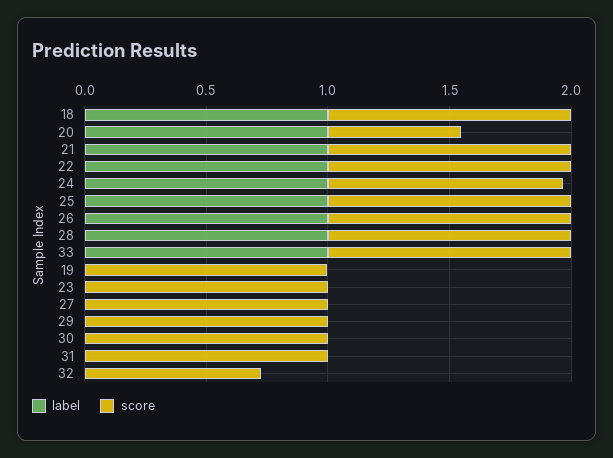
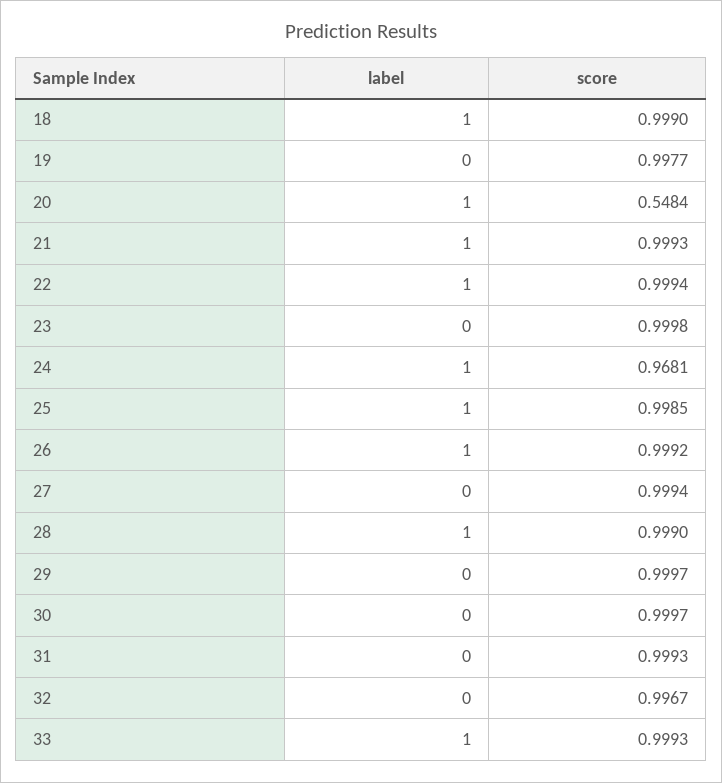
  {
    "label": {
      "18": 1,
      "20": 1,
      "21": 1,
      "22": 1,
      "24": 1,
      "25": 1,
      "26": 1,
      "28": 1,
      "33": 1,
      "19": 0,
      "23": 0,
      "27": 0,
      "29": 0,
      "30": 0,
      "31": 0,
      "32": 0
    },
    "score": {
      "18": 0.999,
      "20": 0.5484,
      "21": 0.9993,
      "22": 0.9994,
      "24": 0.9681,
      "25": 0.9985,
      "26": 0.9992,
      "28": 0.999,
      "33": 0.9993,
      "19": 0.9977,
      "23": 0.9998,
      "27": 0.9994,
      "29": 0.9997,
      "30": 0.9997,
      "31": 0.9993,
-     "32": 0.7
+     "32": 0.9967
    }
  }

